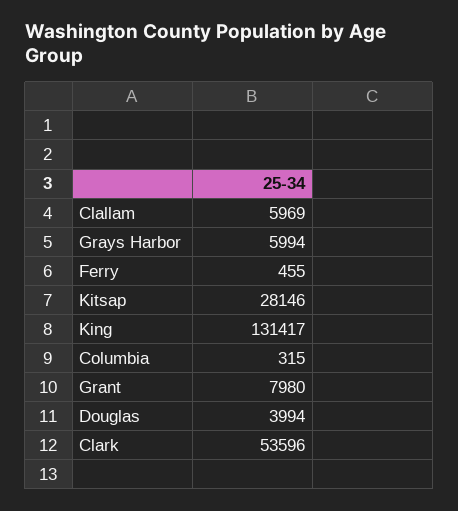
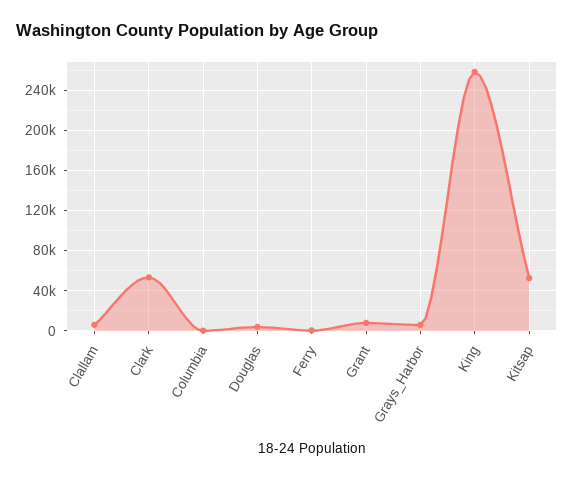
  {
    "Clallam": 5969,
    "Grays Harbor": 5994,
    "Ferry": 455,
-   "Kitsap": 28146,
+   "Kitsap": 50000,
-   "King": 131417,
+   "King": 260000,
    "Columbia": 315,
    "Grant": 7980,
    "Douglas": 3994,
    "Clark": 53596
  }

